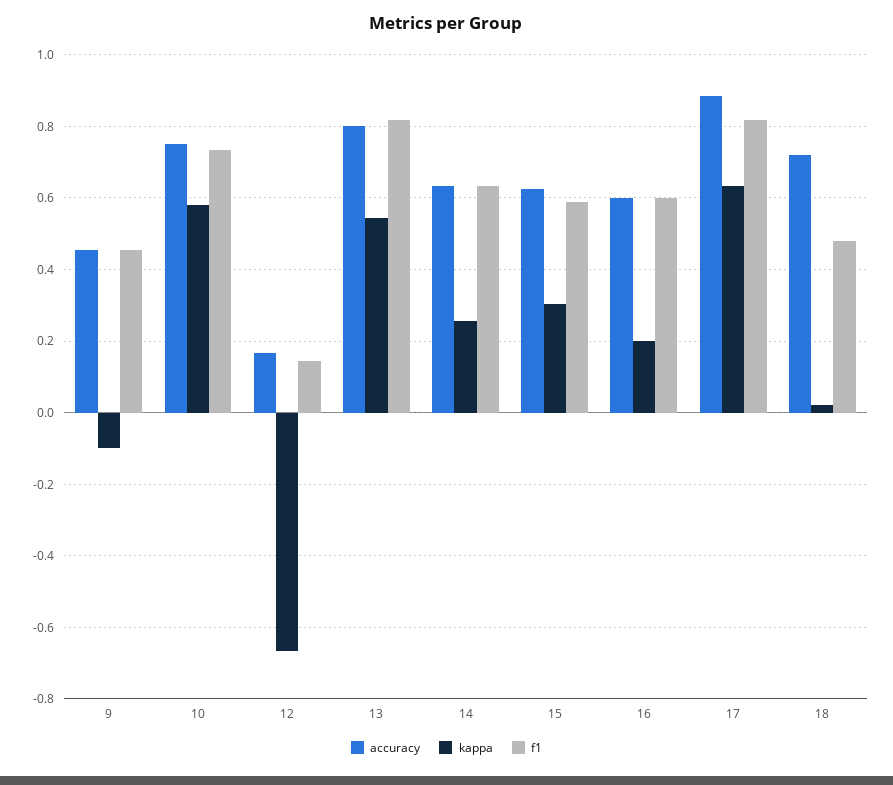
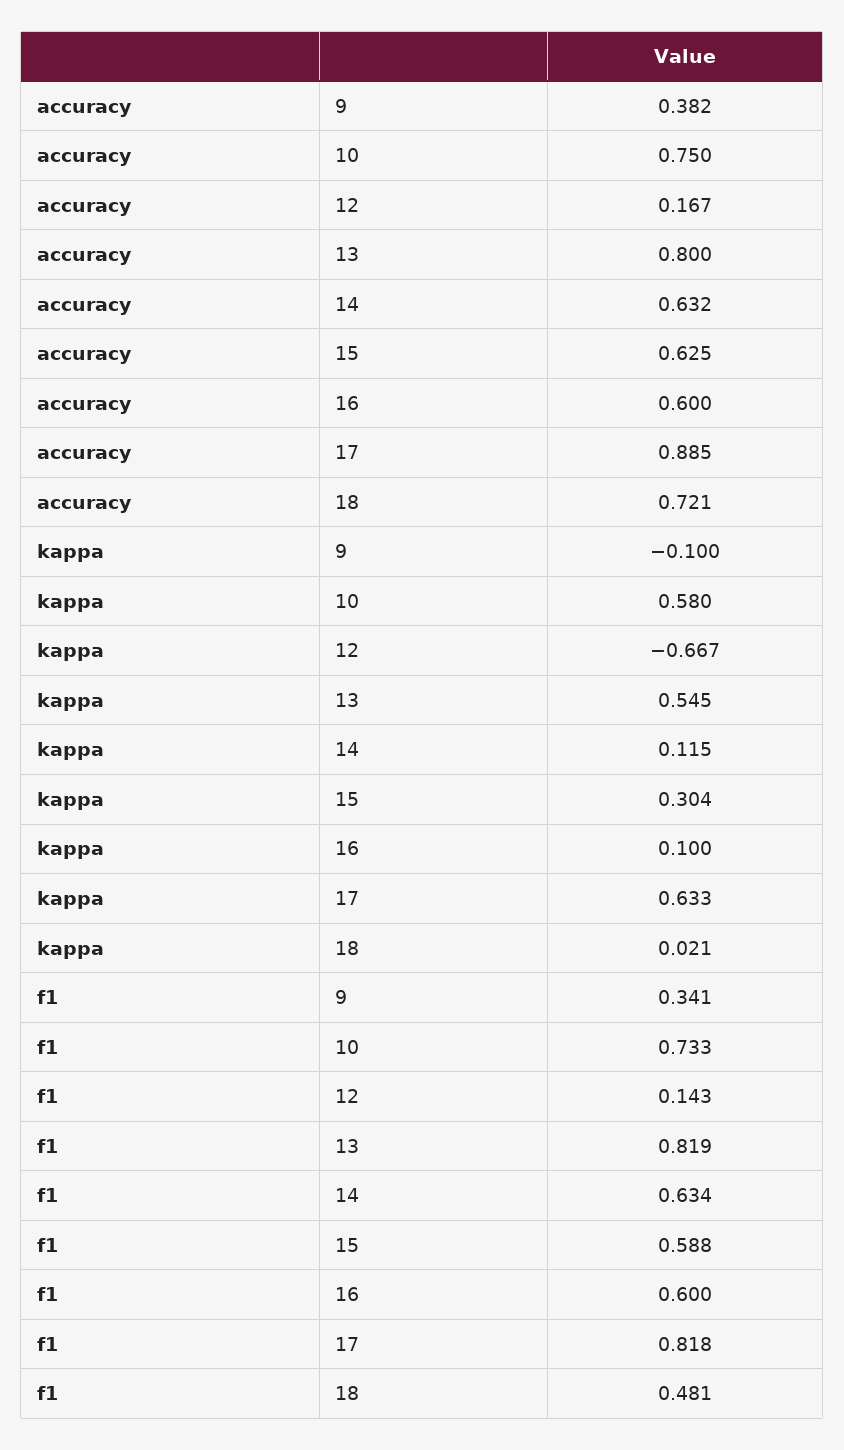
  {
    "accuracy": {
-     "9": 0.46,
+     "9": 0.382,
      "10": 0.75,
      "12": 0.167,
      "13": 0.8,
      "14": 0.632,
      "15": 0.625,
      "16": 0.6,
      "17": 0.885,
      "18": 0.721
    },
    "kappa": {
      "9": -0.1,
      "10": 0.58,
      "12": -0.667,
      "13": 0.545,
-     "14": 0.26,
+     "14": 0.115,
      "15": 0.304,
-     "16": 0.2,
+     "16": 0.1,
      "17": 0.633,
      "18": 0.021
    },
    "f1": {
-     "9": 0.46,
+     "9": 0.341,
      "10": 0.733,
      "12": 0.143,
      "13": 0.819,
      "14": 0.634,
      "15": 0.588,
      "16": 0.6,
      "17": 0.818,
      "18": 0.481
    }
  }

